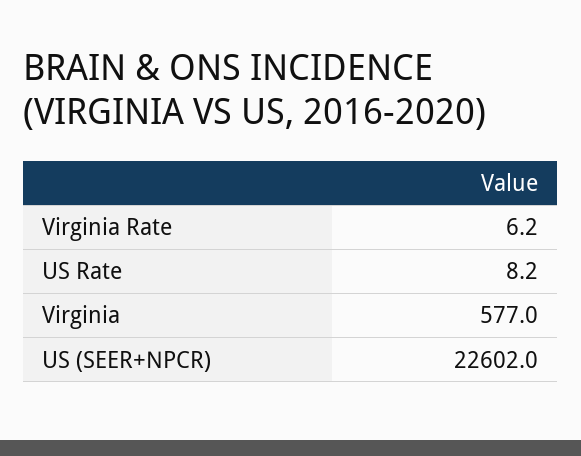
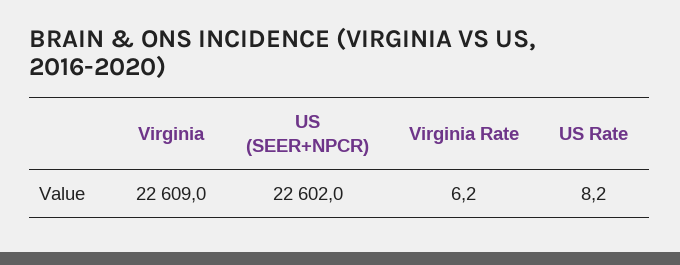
  {
    "Virginia Rate": 6.2,
    "US Rate": 8.2,
-   "Virginia": 577,
+   "Virginia": 22609,
    "US (SEER+NPCR)": 22602
  }

